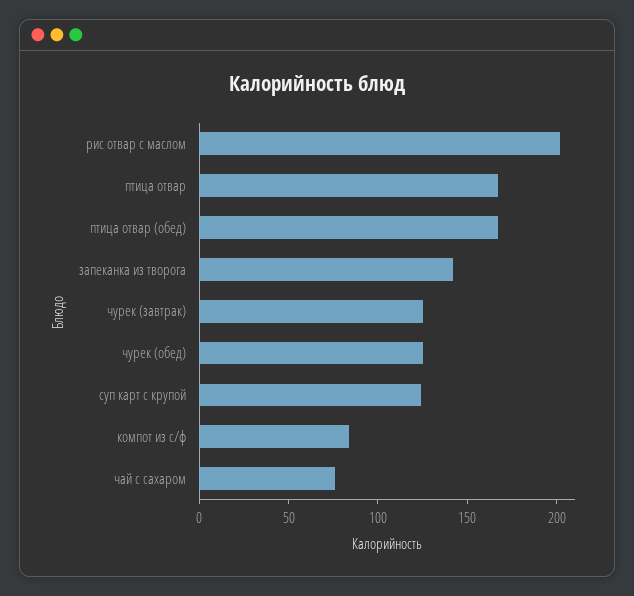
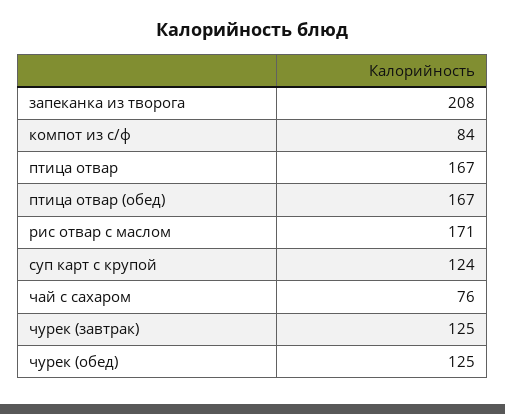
  {
-   "рис отвар с маслом": 200,
+   "рис отвар с маслом": 171,
    "птица отвар": 167,
    "птица отвар (обед)": 167,
-   "запеканка из творога": 140,
+   "запеканка из творога": 208,
    "чурек (завтрак)": 125,
    "чурек (обед)": 125,
    "суп карт с крупой": 124,
    "компот из с/ф": 84,
    "чай с сахаром": 76
  }

